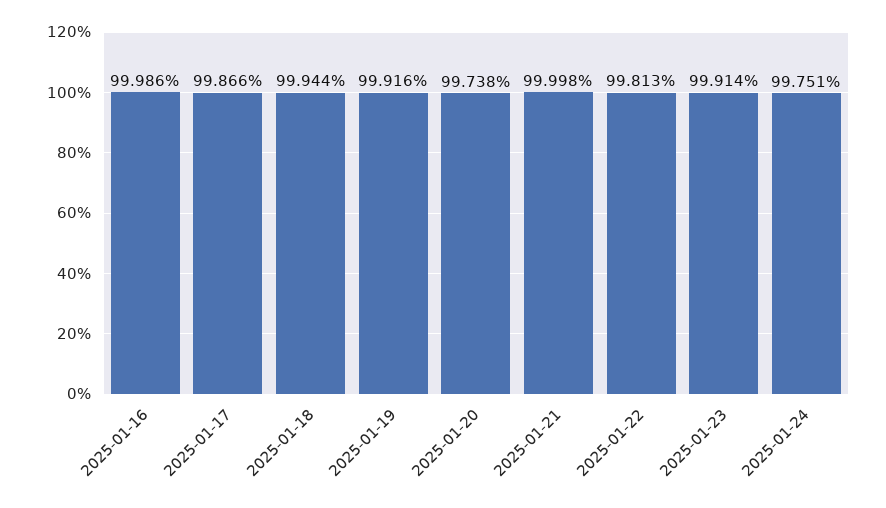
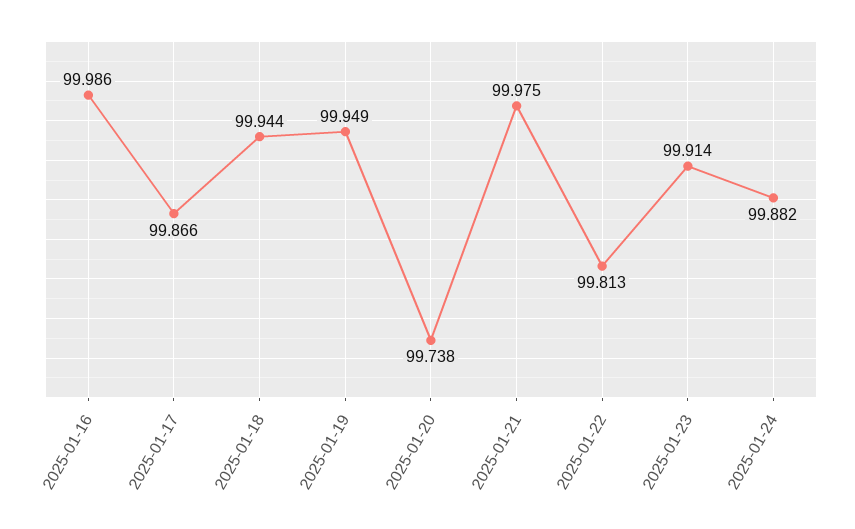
  {
    "2025-01-16": 99.986,
    "2025-01-17": 99.866,
    "2025-01-18": 99.944,
-   "2025-01-19": 99.916,
+   "2025-01-19": 99.949,
    "2025-01-20": 99.738,
-   "2025-01-21": 99.998,
+   "2025-01-21": 99.975,
    "2025-01-22": 99.813,
    "2025-01-23": 99.914,
-   "2025-01-24": 99.751
+   "2025-01-24": 99.882
  }

